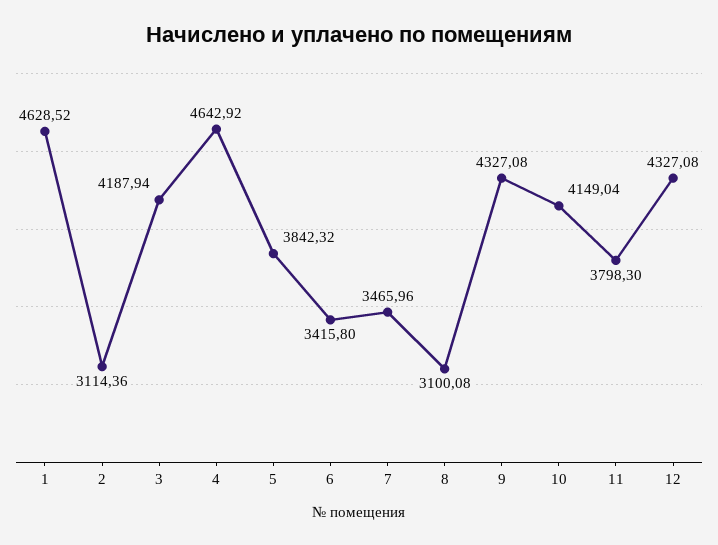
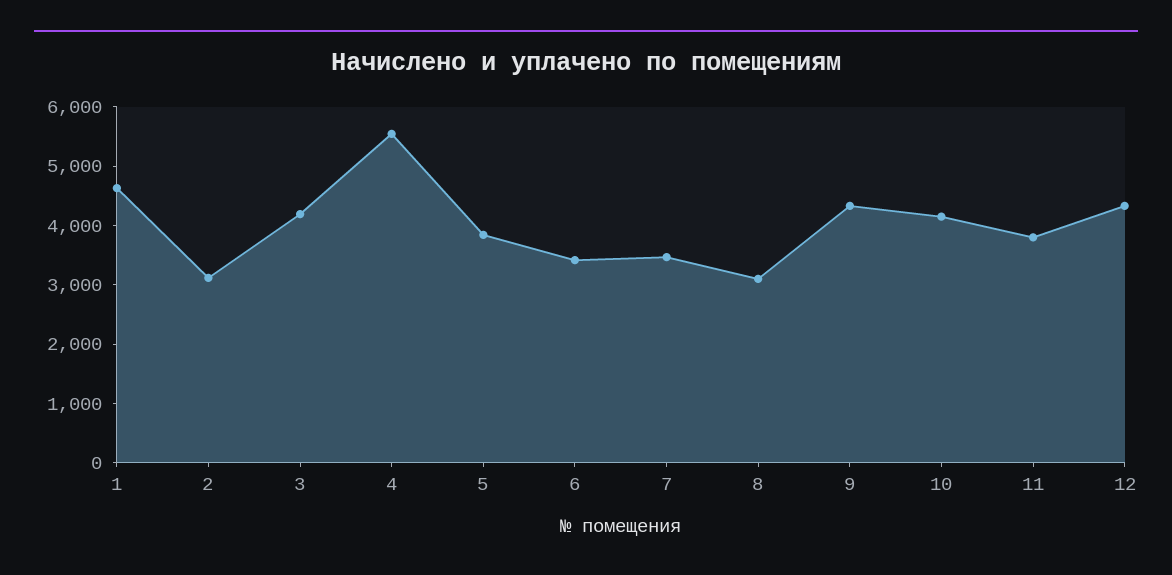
  {
    "1": 4628.52,
    "2": 3114.36,
    "3": 4187.94,
-   "4": 4642.92,
+   "4": 5600,
    "5": 3842.32,
    "6": 3415.8,
    "7": 3465.96,
    "8": 3100.08,
    "9": 4327.08,
    "10": 4149.04,
    "11": 3798.3,
    "12": 4327.08
  }

